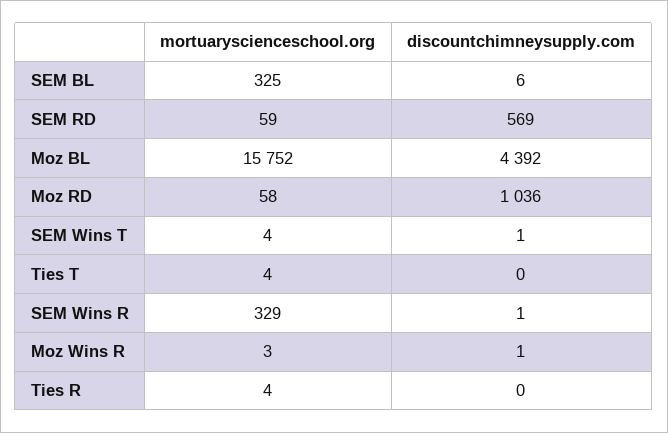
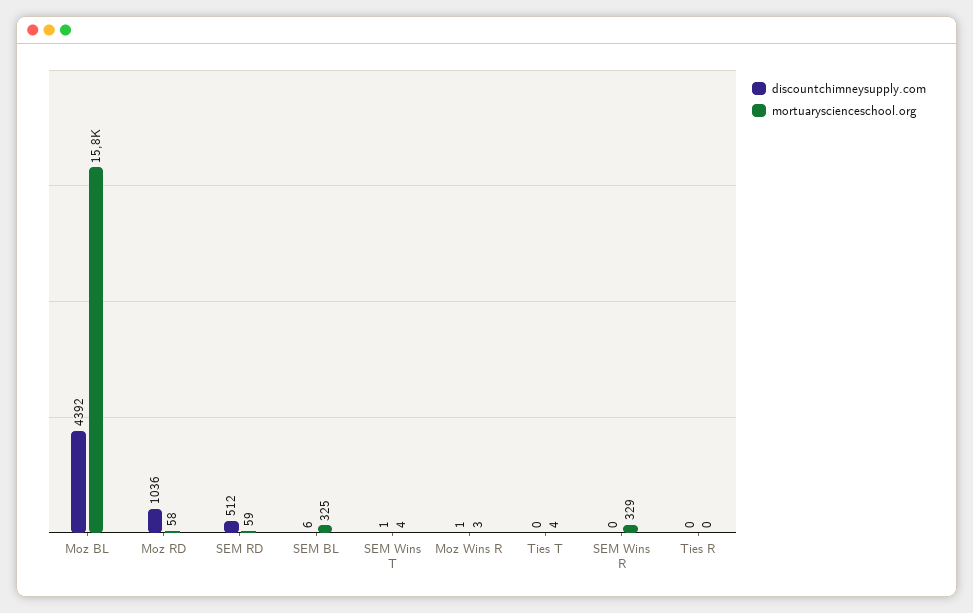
  {
    "mortuaryscienceschool.org": {
      "SEM BL": 325,
      "SEM RD": 59,
      "Moz BL": 15752,
      "Moz RD": 58,
      "SEM Wins T": 4,
      "Ties T": 4,
      "SEM Wins R": 329,
      "Moz Wins R": 3,
-     "Ties R": 4
+     "Ties R": 0
    },
    "discountchimneysupply.com": {
      "SEM BL": 6,
-     "SEM RD": 569,
+     "SEM RD": 512,
      "Moz BL": 4392,
      "Moz RD": 1036,
      "SEM Wins T": 1,
      "Ties T": 0,
-     "SEM Wins R": 1,
+     "SEM Wins R": 0,
      "Moz Wins R": 1,
      "Ties R": 0
    }
  }

